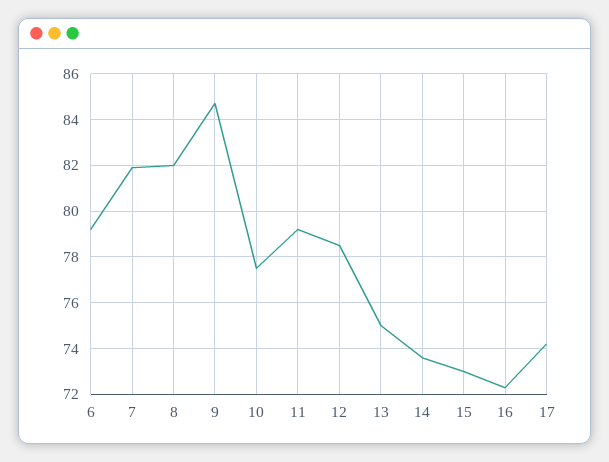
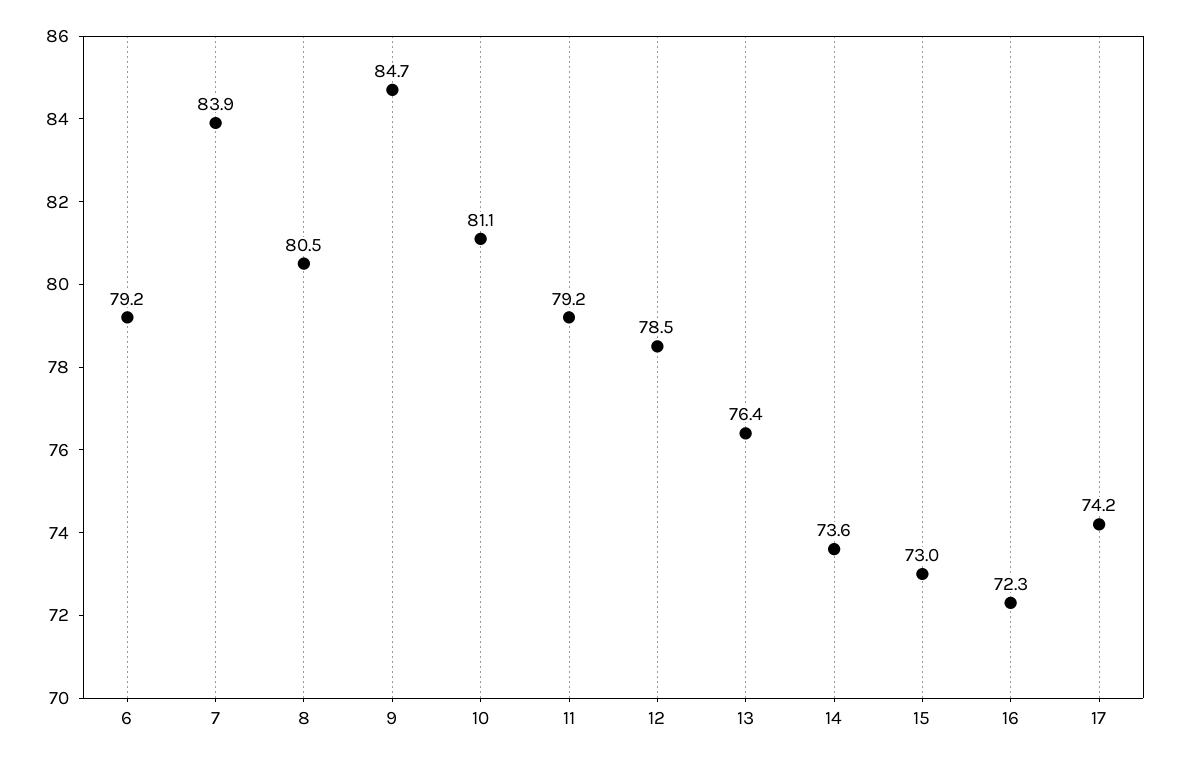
  {
    "6": 79.2,
-   "7": 82,
+   "7": 83.9,
-   "8": 82,
+   "8": 80.5,
    "9": 84.7,
-   "10": 77.5,
+   "10": 81.1,
    "11": 79.2,
    "12": 78.5,
-   "13": 75,
+   "13": 76.4,
    "14": 73.6,
    "15": 73,
    "16": 72.3,
    "17": 74.2
  }

